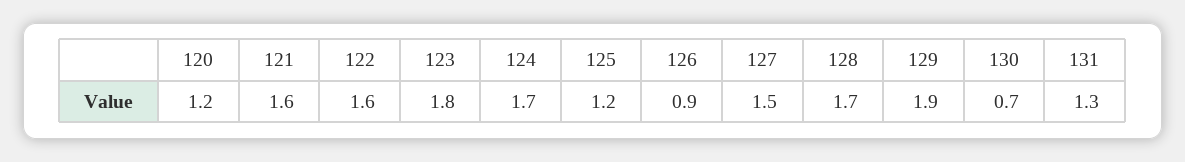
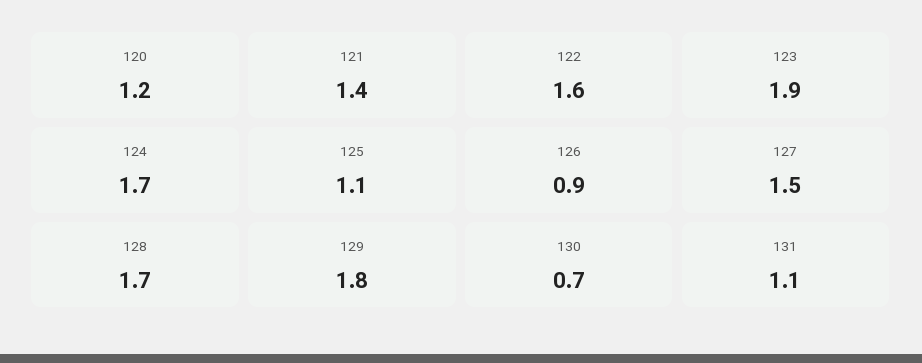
  {
    "120": 1.2,
-   "121": 1.6,
+   "121": 1.4,
    "122": 1.6,
-   "123": 1.8,
+   "123": 1.9,
    "124": 1.7,
-   "125": 1.2,
+   "125": 1.1,
    "126": 0.9,
    "127": 1.5,
    "128": 1.7,
-   "129": 1.9,
+   "129": 1.8,
    "130": 0.7,
-   "131": 1.3
+   "131": 1.1
  }

